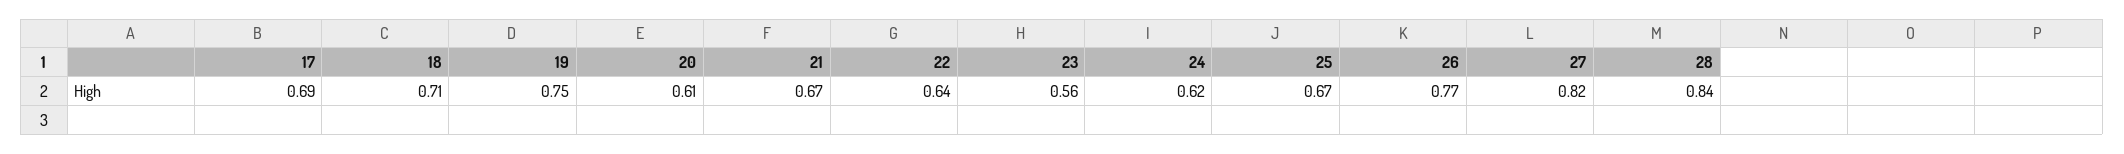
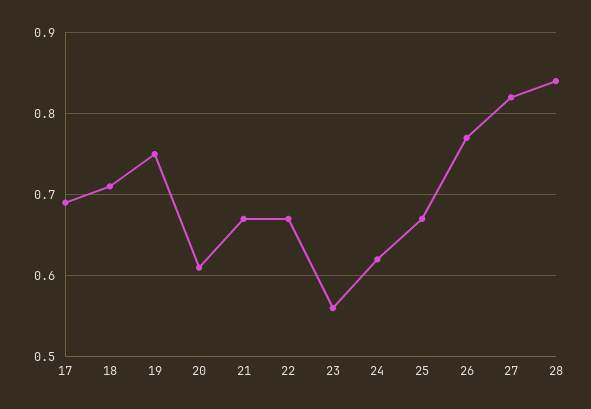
  {
    "17": 0.69,
    "18": 0.71,
    "19": 0.75,
    "20": 0.61,
    "21": 0.67,
-   "22": 0.64,
+   "22": 0.67,
    "23": 0.56,
    "24": 0.62,
    "25": 0.67,
    "26": 0.77,
    "27": 0.82,
    "28": 0.84
  }

